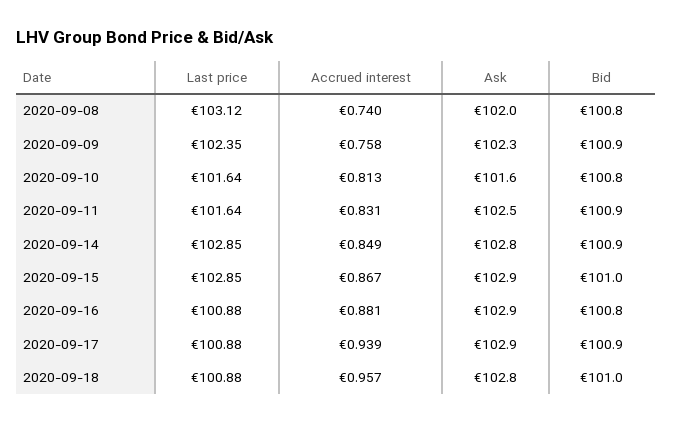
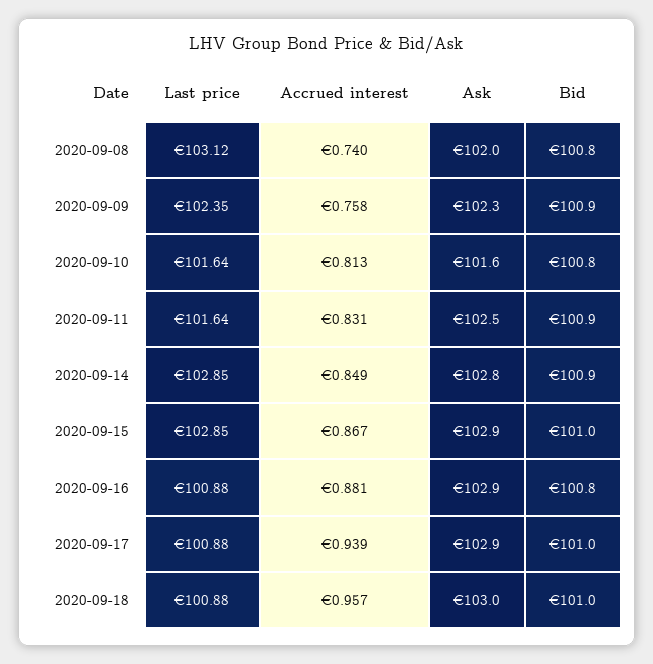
  {
    "Last price": {
      "2020-09-08": 103.12,
      "2020-09-09": 102.35,
      "2020-09-10": 101.64,
      "2020-09-11": 101.64,
      "2020-09-14": 102.85,
      "2020-09-15": 102.85,
      "2020-09-16": 100.88,
      "2020-09-17": 100.88,
      "2020-09-18": 100.88
    },
    "Accrued interest": {
      "2020-09-08": 0.74,
      "2020-09-09": 0.758,
      "2020-09-10": 0.813,
      "2020-09-11": 0.831,
      "2020-09-14": 0.849,
      "2020-09-15": 0.867,
      "2020-09-16": 0.881,
      "2020-09-17": 0.939,
      "2020-09-18": 0.957
    },
    "Ask": {
      "2020-09-08": 102,
      "2020-09-09": 102.3,
      "2020-09-10": 101.6,
      "2020-09-11": 102.5,
      "2020-09-14": 102.8,
      "2020-09-15": 102.9,
      "2020-09-16": 102.9,
      "2020-09-17": 102.9,
-     "2020-09-18": 102.8
+     "2020-09-18": 103
    },
    "Bid": {
      "2020-09-08": 100.8,
      "2020-09-09": 100.9,
      "2020-09-10": 100.8,
      "2020-09-11": 100.9,
      "2020-09-14": 100.9,
      "2020-09-15": 101,
      "2020-09-16": 100.8,
-     "2020-09-17": 100.9,
+     "2020-09-17": 101,
      "2020-09-18": 101
    }
  }

